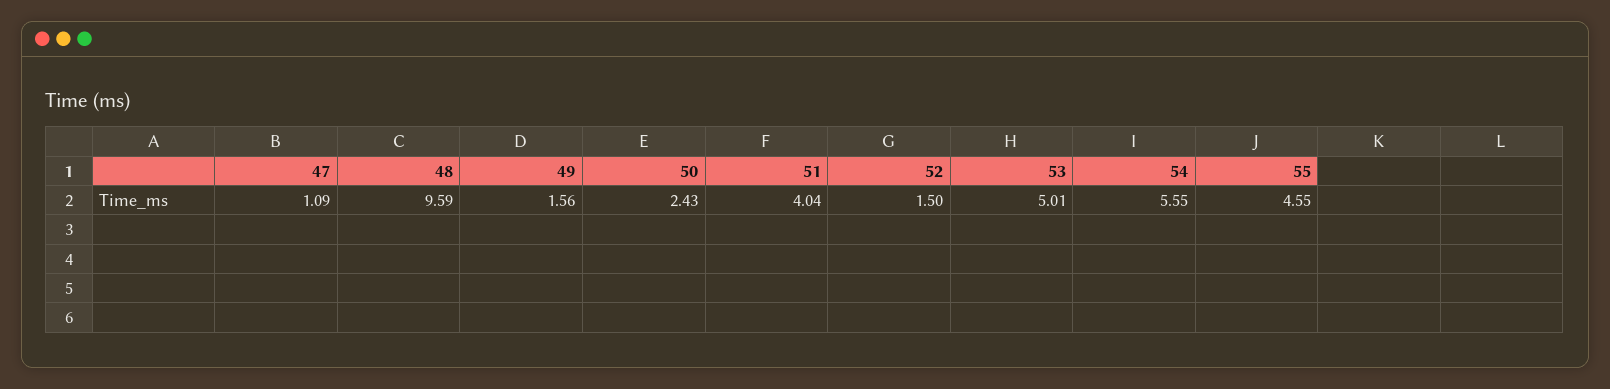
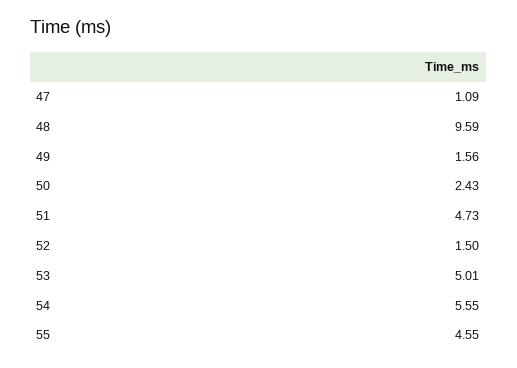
  {
    "47": 1.09,
    "48": 9.59,
    "49": 1.56,
    "50": 2.43,
-   "51": 4.04,
+   "51": 4.73,
    "52": 1.5,
    "53": 5.01,
    "54": 5.55,
    "55": 4.55
  }

